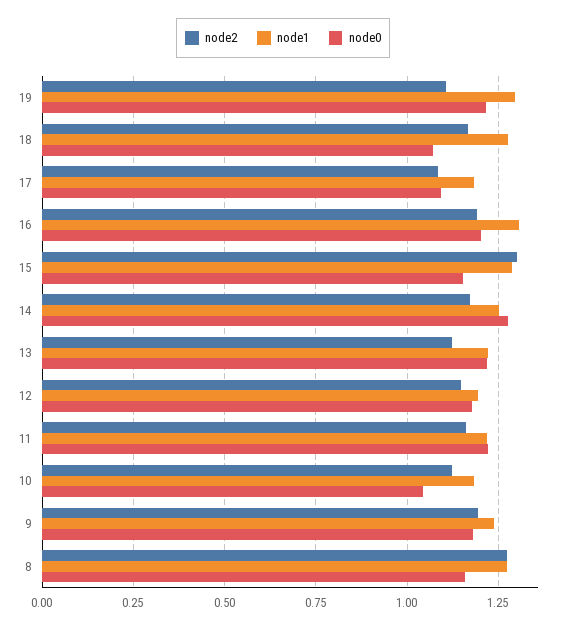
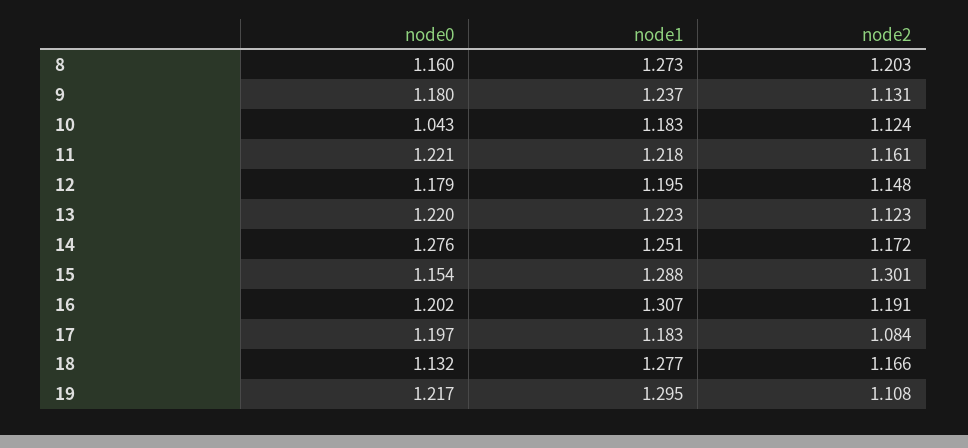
  {
    "node2": {
      "19": 1.108,
      "18": 1.166,
      "17": 1.084,
      "16": 1.191,
      "15": 1.301,
      "14": 1.172,
      "13": 1.123,
      "12": 1.148,
      "11": 1.161,
      "10": 1.124,
-     "9": 1.2,
+     "9": 1.131,
-     "8": 1.275
+     "8": 1.203
    },
    "node1": {
      "19": 1.295,
      "18": 1.277,
      "17": 1.183,
      "16": 1.307,
      "15": 1.288,
      "14": 1.251,
      "13": 1.223,
      "12": 1.195,
      "11": 1.218,
      "10": 1.183,
      "9": 1.237,
      "8": 1.273
    },
    "node0": {
      "19": 1.217,
-     "18": 1.075,
+     "18": 1.132,
-     "17": 1.1,
+     "17": 1.197,
      "16": 1.202,
      "15": 1.154,
      "14": 1.276,
      "13": 1.22,
      "12": 1.179,
      "11": 1.221,
      "10": 1.043,
      "9": 1.18,
      "8": 1.16
    }
  }

